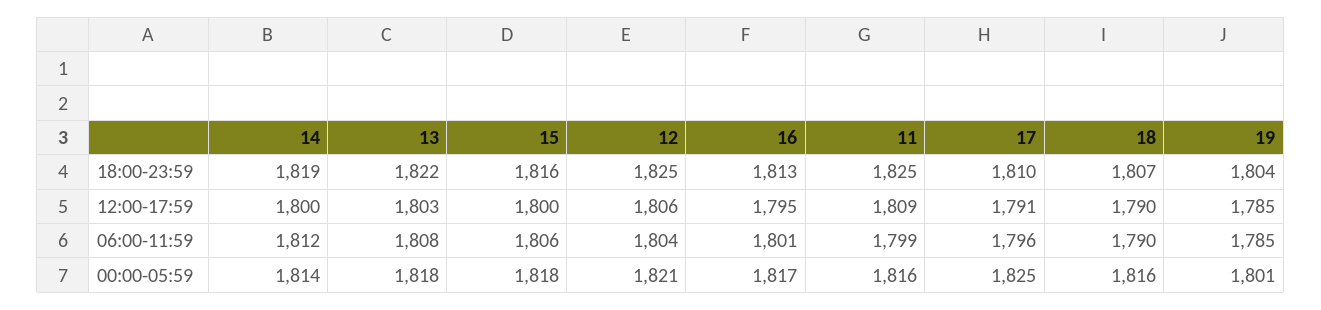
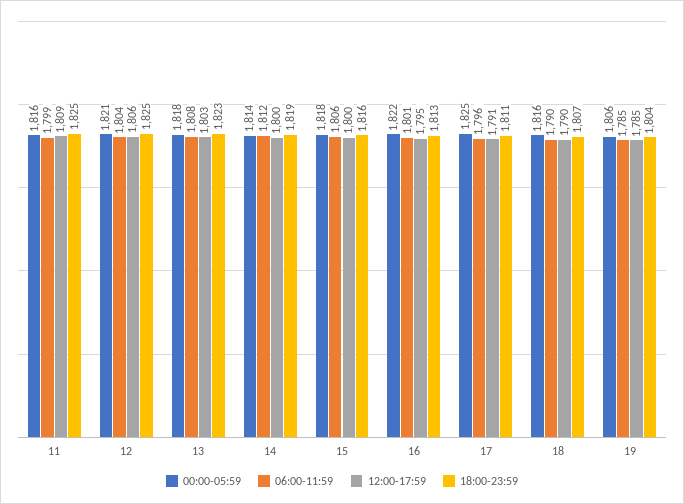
  {
    "18:00-23:59": {
      "14": 1819,
-     "13": 1822,
+     "13": 1823,
      "15": 1816,
      "12": 1825,
      "16": 1813,
      "11": 1825,
-     "17": 1810,
+     "17": 1811,
      "18": 1807,
      "19": 1804
    },
    "12:00-17:59": {
      "14": 1800,
      "13": 1803,
      "15": 1800,
      "12": 1806,
      "16": 1795,
      "11": 1809,
      "17": 1791,
      "18": 1790,
      "19": 1785
    },
    "06:00-11:59": {
      "14": 1812,
      "13": 1808,
      "15": 1806,
      "12": 1804,
      "16": 1801,
      "11": 1799,
      "17": 1796,
      "18": 1790,
      "19": 1785
    },
    "00:00-05:59": {
      "14": 1814,
      "13": 1818,
      "15": 1818,
      "12": 1821,
-     "16": 1817,
+     "16": 1822,
      "11": 1816,
      "17": 1825,
      "18": 1816,
-     "19": 1801
+     "19": 1806
    }
  }

